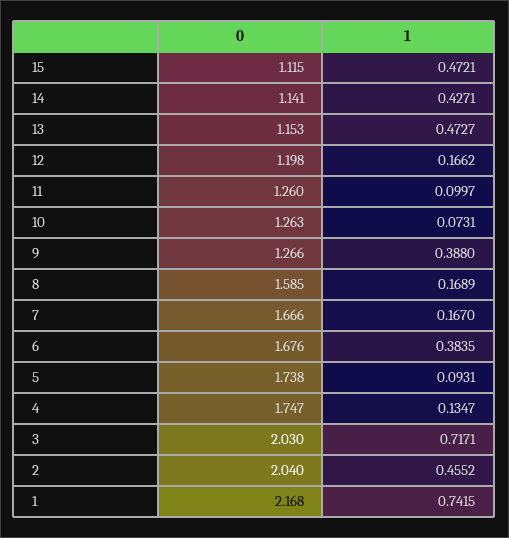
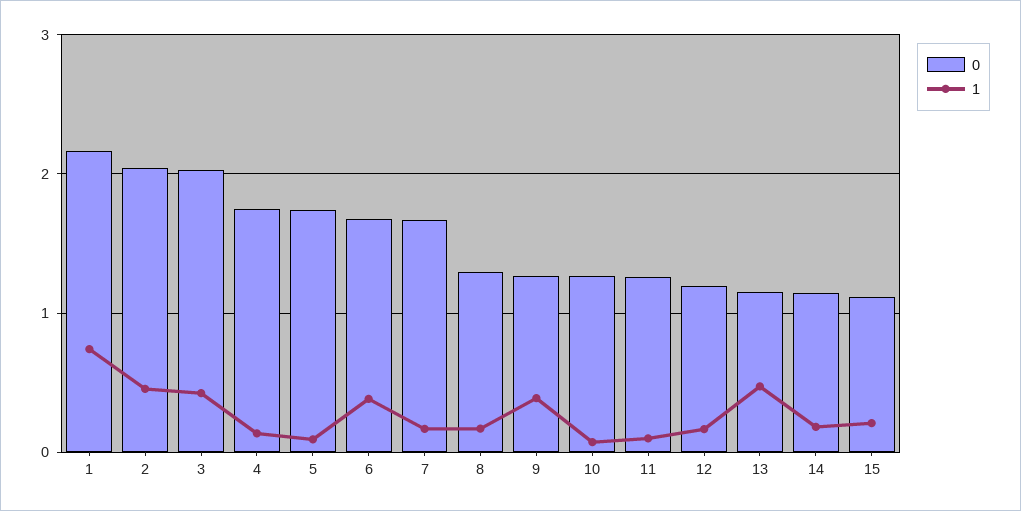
  {
    "0": {
      "15": 1.115,
      "14": 1.141,
      "13": 1.153,
      "12": 1.198,
      "11": 1.26,
      "10": 1.263,
      "9": 1.266,
-     "8": 1.585,
+     "8": 1.3,
      "7": 1.666,
      "6": 1.676,
      "5": 1.738,
      "4": 1.747,
      "3": 2.03,
      "2": 2.04,
      "1": 2.168
    },
    "1": {
-     "15": 0.4721,
+     "15": 0.2,
-     "14": 0.4271,
+     "14": 0.2,
      "13": 0.4727,
      "12": 0.1662,
      "11": 0.0997,
      "10": 0.0731,
      "9": 0.388,
      "8": 0.1689,
      "7": 0.167,
      "6": 0.3835,
      "5": 0.0931,
      "4": 0.1347,
-     "3": 0.7171,
+     "3": 0.4,
      "2": 0.4552,
      "1": 0.7415
    }
  }

